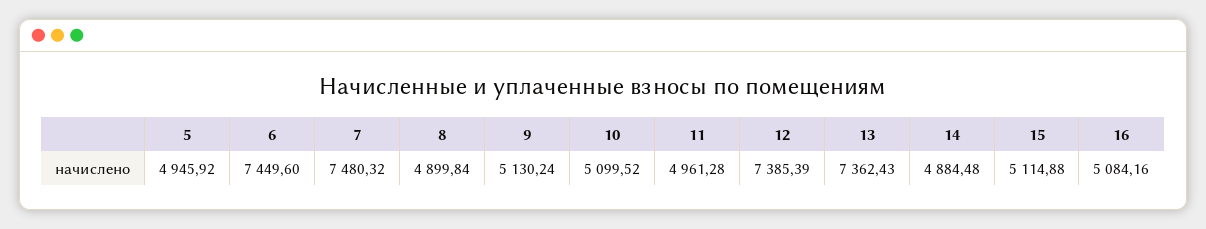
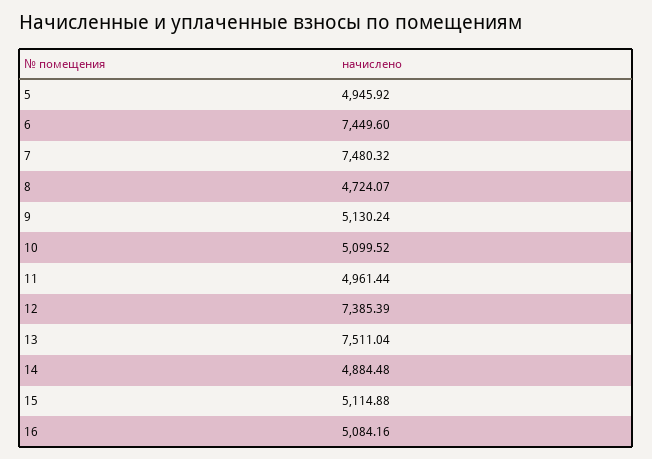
  {
    "5": 4945.92,
    "6": 7449.6,
    "7": 7480.32,
-   "8": 4899.84,
+   "8": 4724.07,
    "9": 5130.24,
    "10": 5099.52,
-   "11": 4961.28,
+   "11": 4961.44,
    "12": 7385.39,
-   "13": 7362.43,
+   "13": 7511.04,
    "14": 4884.48,
    "15": 5114.88,
    "16": 5084.16
  }

